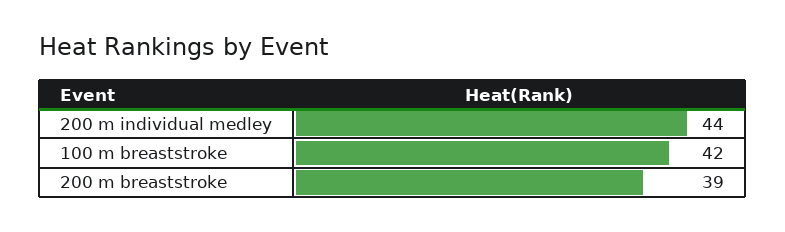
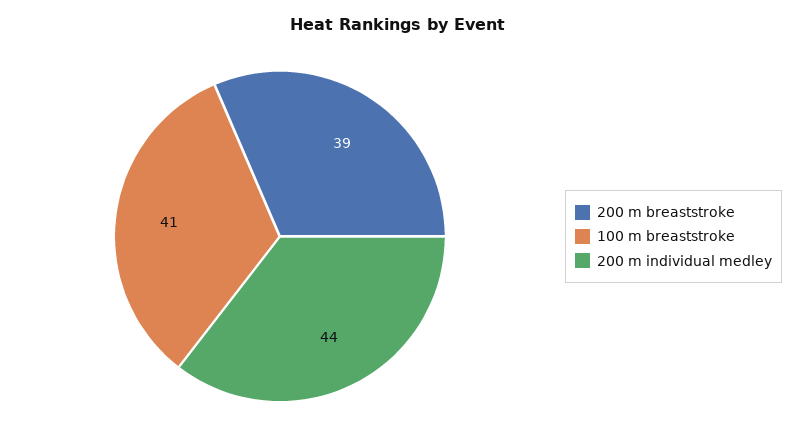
  {
    "200 m individual medley": 44,
-   "100 m breaststroke": 42,
+   "100 m breaststroke": 41,
    "200 m breaststroke": 39
  }

